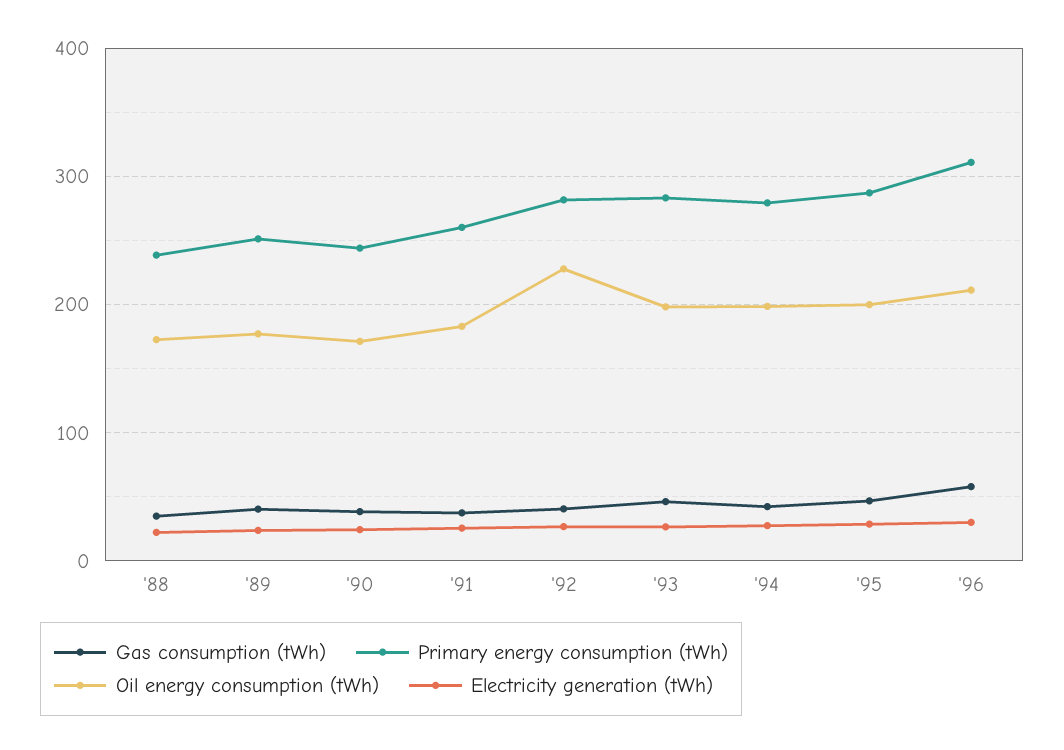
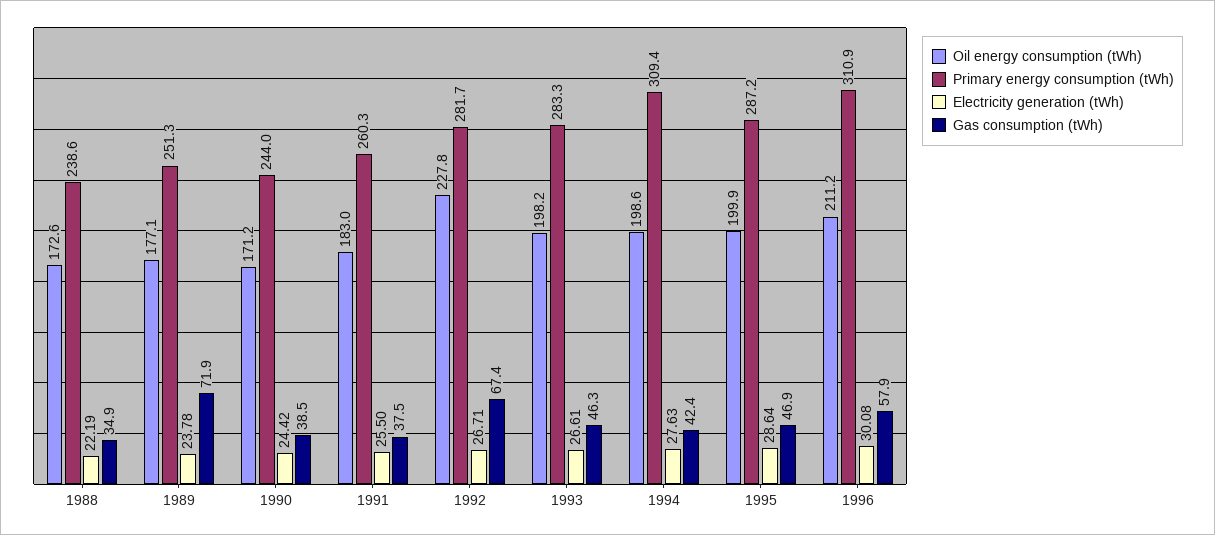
  {
    "Gas consumption (tWh)": {
      "'88": 34.9,
-     "'89": 40,
+     "'89": 71.9,
      "'90": 38.5,
      "'91": 37.5,
-     "'92": 40,
+     "'92": 67.4,
      "'93": 46.3,
      "'94": 42.4,
      "'95": 46.9,
      "'96": 57.9
    },
    "Primary energy consumption (tWh)": {
      "'88": 238.6,
      "'89": 251.3,
      "'90": 244,
      "'91": 260.3,
      "'92": 281.7,
      "'93": 283.3,
-     "'94": 280,
+     "'94": 309.4,
      "'95": 287.2,
      "'96": 310.9
    },
    "Oil energy consumption (tWh)": {
      "'88": 172.6,
      "'89": 177.1,
      "'90": 171.2,
      "'91": 183,
      "'92": 227.8,
      "'93": 198.2,
      "'94": 198.6,
      "'95": 199.9,
      "'96": 211.2
    },
    "Electricity generation (tWh)": {
      "'88": 22.19,
      "'89": 23.78,
      "'90": 24.42,
      "'91": 25.5,
      "'92": 26.71,
      "'93": 26.61,
      "'94": 27.63,
      "'95": 28.64,
      "'96": 30.08
    }
  }

